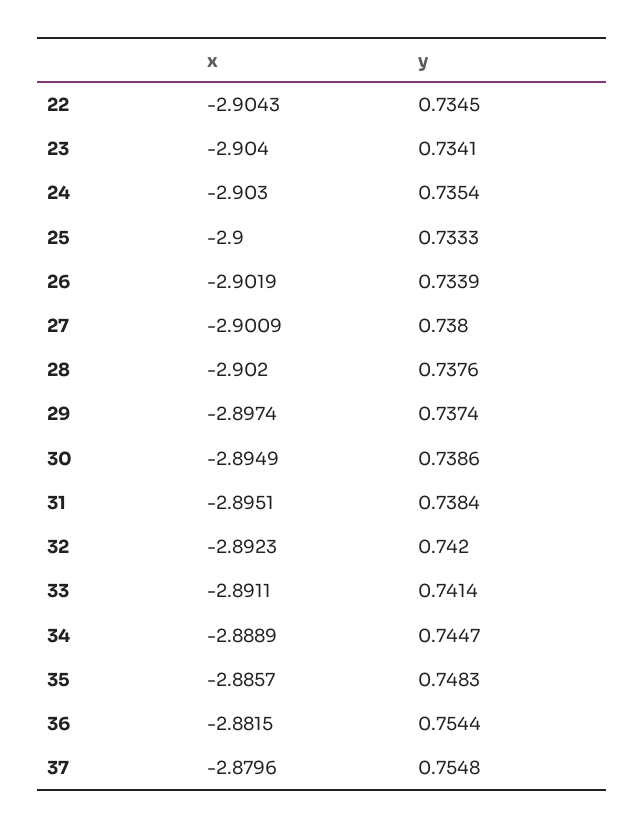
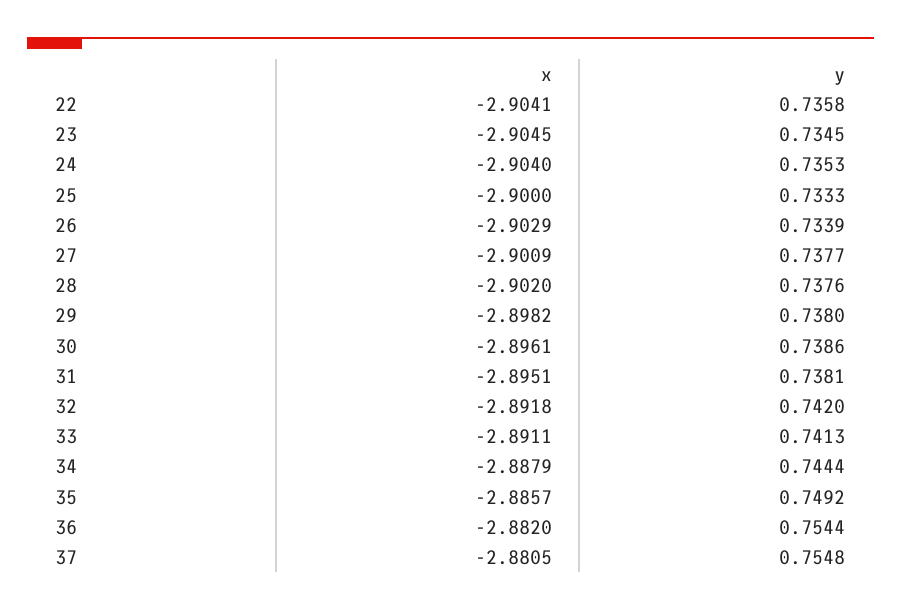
  {
    "x": {
-     "22": -2.9043,
+     "22": -2.9041,
-     "23": -2.904,
+     "23": -2.9045,
-     "24": -2.903,
+     "24": -2.904,
      "25": -2.9,
-     "26": -2.9019,
+     "26": -2.9029,
      "27": -2.9009,
      "28": -2.902,
-     "29": -2.8974,
+     "29": -2.8982,
-     "30": -2.8949,
+     "30": -2.8961,
      "31": -2.8951,
-     "32": -2.8923,
+     "32": -2.8918,
      "33": -2.8911,
-     "34": -2.8889,
+     "34": -2.8879,
      "35": -2.8857,
-     "36": -2.8815,
+     "36": -2.882,
-     "37": -2.8796
+     "37": -2.8805
    },
    "y": {
-     "22": 0.7345,
+     "22": 0.7358,
-     "23": 0.7341,
+     "23": 0.7345,
-     "24": 0.7354,
+     "24": 0.7353,
      "25": 0.7333,
      "26": 0.7339,
-     "27": 0.738,
+     "27": 0.7377,
      "28": 0.7376,
-     "29": 0.7374,
+     "29": 0.738,
      "30": 0.7386,
-     "31": 0.7384,
+     "31": 0.7381,
      "32": 0.742,
-     "33": 0.7414,
+     "33": 0.7413,
-     "34": 0.7447,
+     "34": 0.7444,
-     "35": 0.7483,
+     "35": 0.7492,
      "36": 0.7544,
      "37": 0.7548
    }
  }

